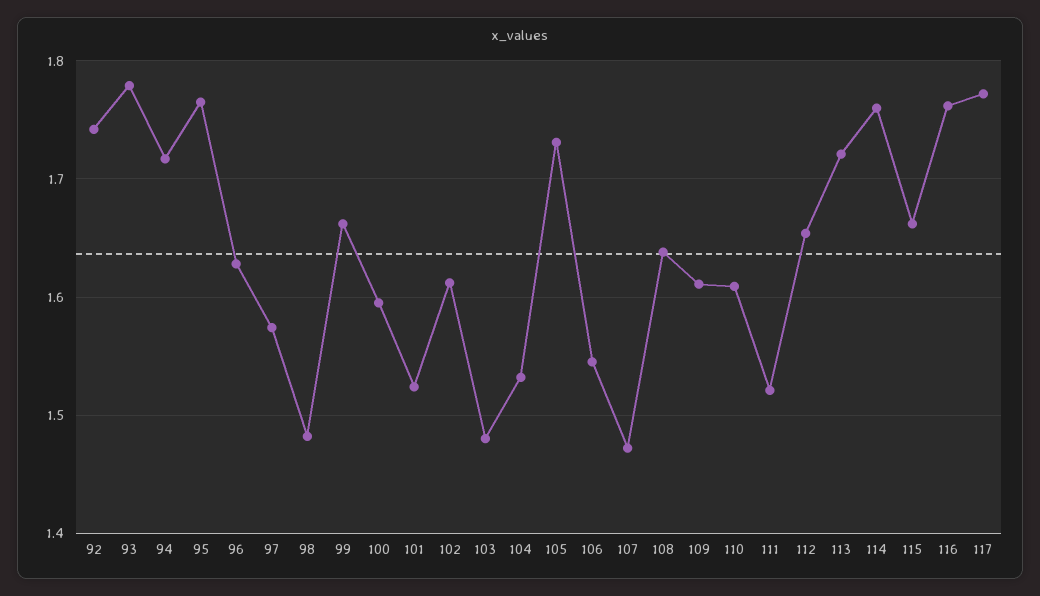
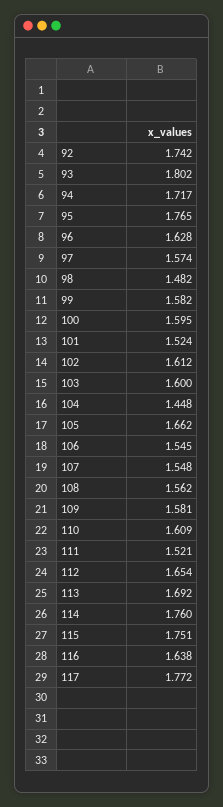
  {
    "92": 1.742,
-   "93": 1.78,
+   "93": 1.802,
    "94": 1.717,
    "95": 1.765,
    "96": 1.628,
    "97": 1.574,
    "98": 1.482,
-   "99": 1.66,
+   "99": 1.582,
    "100": 1.595,
    "101": 1.524,
    "102": 1.612,
-   "103": 1.48,
+   "103": 1.6,
-   "104": 1.53,
+   "104": 1.448,
-   "105": 1.73,
+   "105": 1.662,
    "106": 1.545,
-   "107": 1.47,
+   "107": 1.548,
-   "108": 1.64,
+   "108": 1.562,
-   "109": 1.61,
+   "109": 1.581,
    "110": 1.609,
    "111": 1.521,
    "112": 1.654,
-   "113": 1.72,
+   "113": 1.692,
    "114": 1.76,
-   "115": 1.66,
+   "115": 1.751,
-   "116": 1.76,
+   "116": 1.638,
    "117": 1.772
  }

